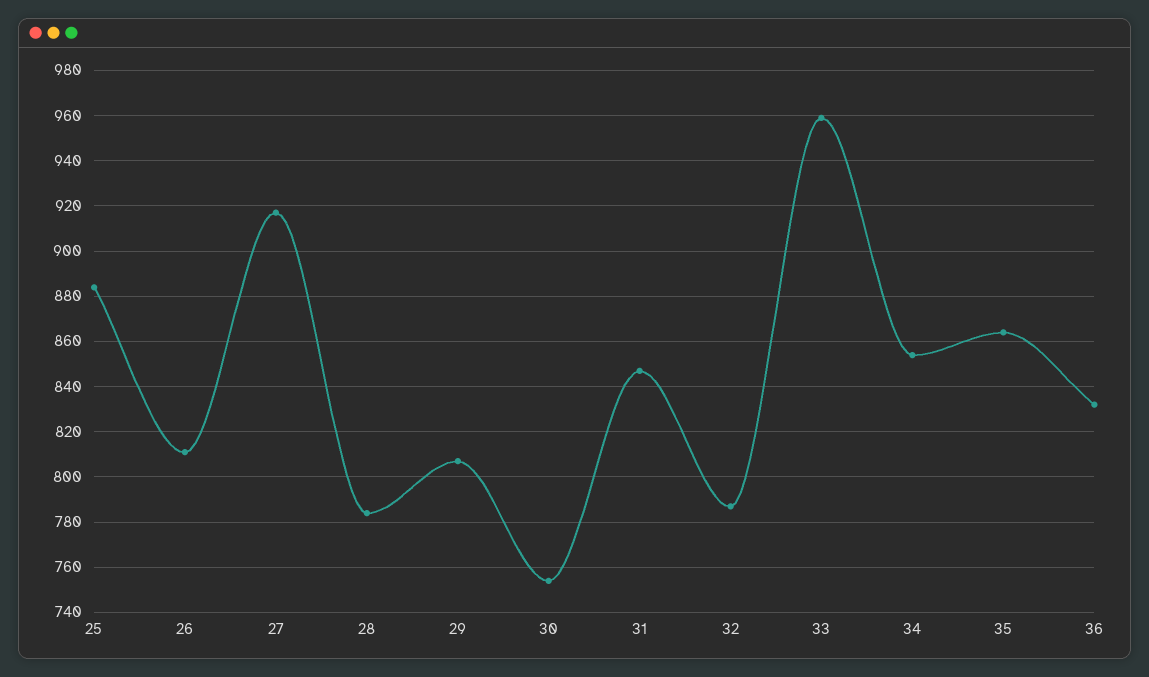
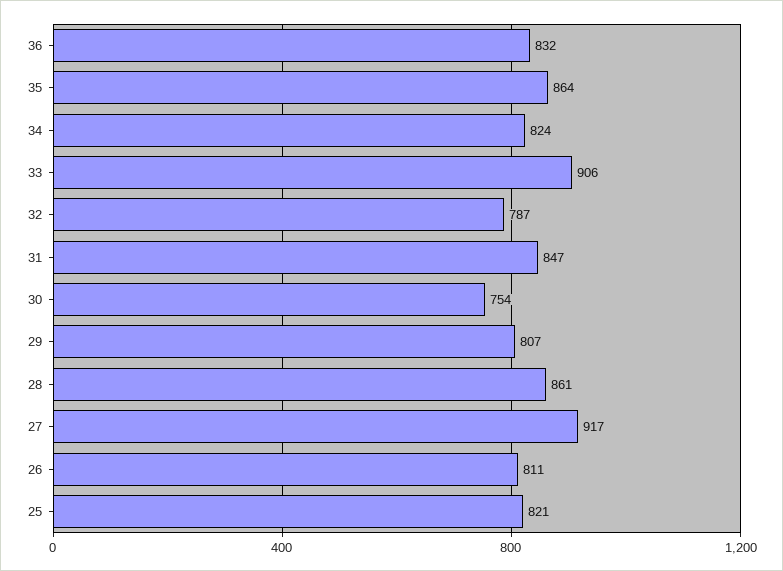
  {
-   "25": 885,
+   "25": 821,
    "26": 811,
    "27": 917,
-   "28": 785,
+   "28": 861,
    "29": 807,
    "30": 754,
    "31": 847,
    "32": 787,
-   "33": 960,
+   "33": 906,
-   "34": 855,
+   "34": 824,
    "35": 864,
    "36": 832
  }

